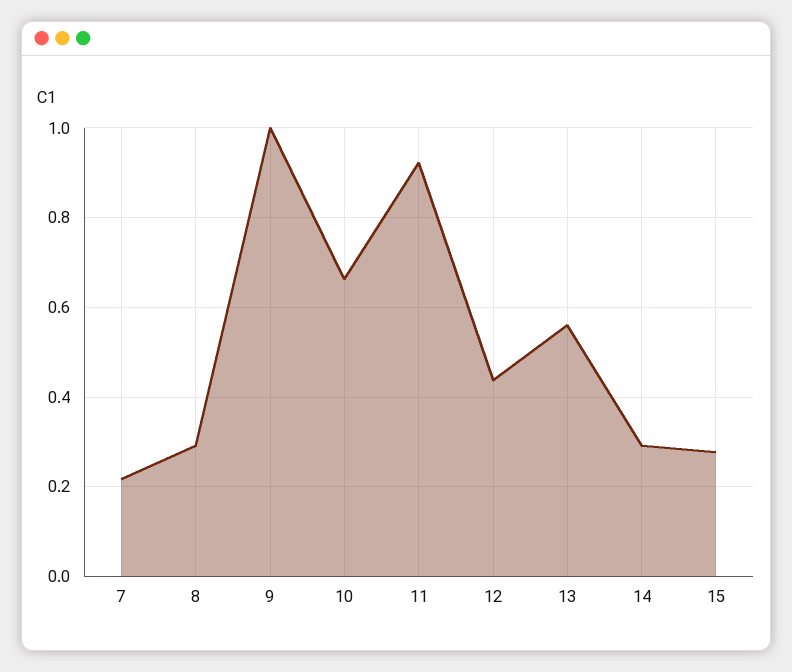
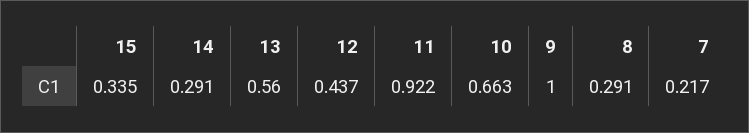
  {
    "7": 0.217,
    "8": 0.291,
    "9": 1,
    "10": 0.663,
    "11": 0.922,
    "12": 0.437,
    "13": 0.56,
    "14": 0.291,
-   "15": 0.28
+   "15": 0.335
  }

